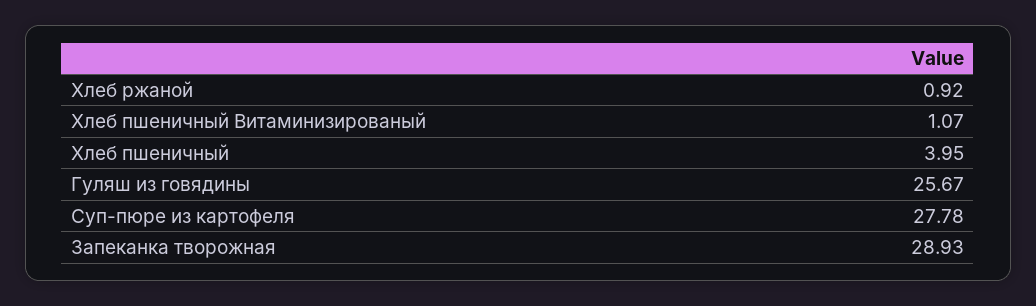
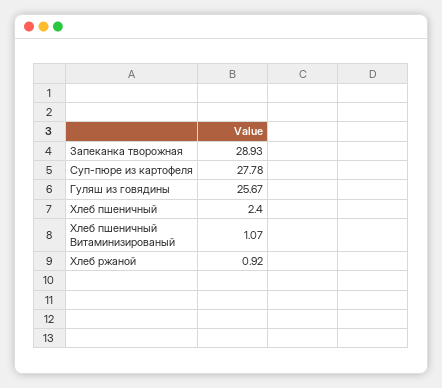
  {
    "Хлеб ржаной": 0.92,
    "Хлеб пшеничный Витаминизированый": 1.07,
-   "Хлеб пшеничный": 3.95,
+   "Хлеб пшеничный": 2.4,
    "Гуляш из говядины": 25.67,
    "Суп-пюре из картофеля": 27.78,
    "Запеканка творожная": 28.93
  }

